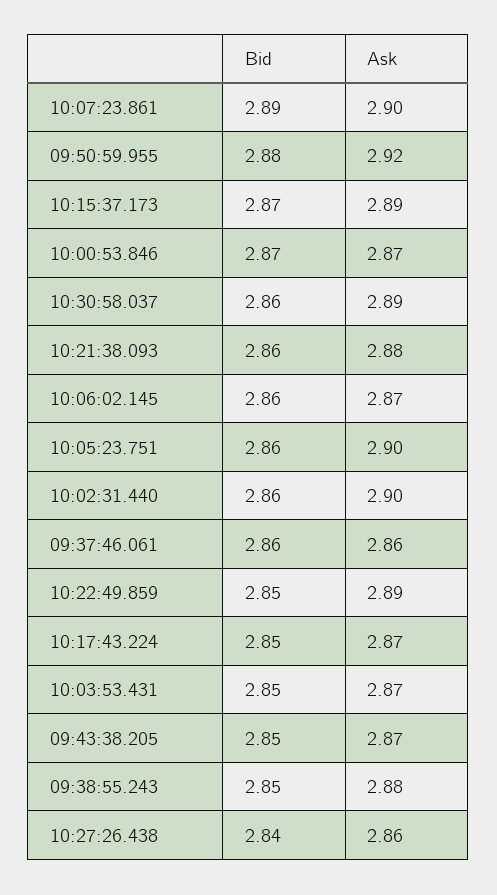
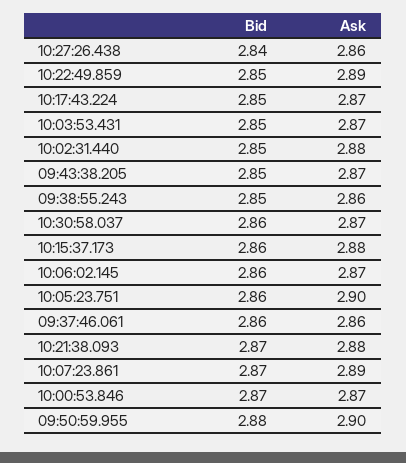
  {
    "Bid": {
-     "10:07:23.861": 2.89,
+     "10:07:23.861": 2.87,
      "09:50:59.955": 2.88,
-     "10:15:37.173": 2.87,
+     "10:15:37.173": 2.86,
      "10:00:53.846": 2.87,
      "10:30:58.037": 2.86,
-     "10:21:38.093": 2.86,
+     "10:21:38.093": 2.87,
      "10:06:02.145": 2.86,
      "10:05:23.751": 2.86,
-     "10:02:31.440": 2.86,
+     "10:02:31.440": 2.85,
      "09:37:46.061": 2.86,
      "10:22:49.859": 2.85,
      "10:17:43.224": 2.85,
      "10:03:53.431": 2.85,
      "09:43:38.205": 2.85,
      "09:38:55.243": 2.85,
      "10:27:26.438": 2.84
    },
    "Ask": {
-     "10:07:23.861": 2.9,
+     "10:07:23.861": 2.89,
-     "09:50:59.955": 2.92,
+     "09:50:59.955": 2.9,
-     "10:15:37.173": 2.89,
+     "10:15:37.173": 2.88,
      "10:00:53.846": 2.87,
-     "10:30:58.037": 2.89,
+     "10:30:58.037": 2.87,
      "10:21:38.093": 2.88,
      "10:06:02.145": 2.87,
      "10:05:23.751": 2.9,
-     "10:02:31.440": 2.9,
+     "10:02:31.440": 2.88,
      "09:37:46.061": 2.86,
      "10:22:49.859": 2.89,
      "10:17:43.224": 2.87,
      "10:03:53.431": 2.87,
      "09:43:38.205": 2.87,
-     "09:38:55.243": 2.88,
+     "09:38:55.243": 2.86,
      "10:27:26.438": 2.86
    }
  }

